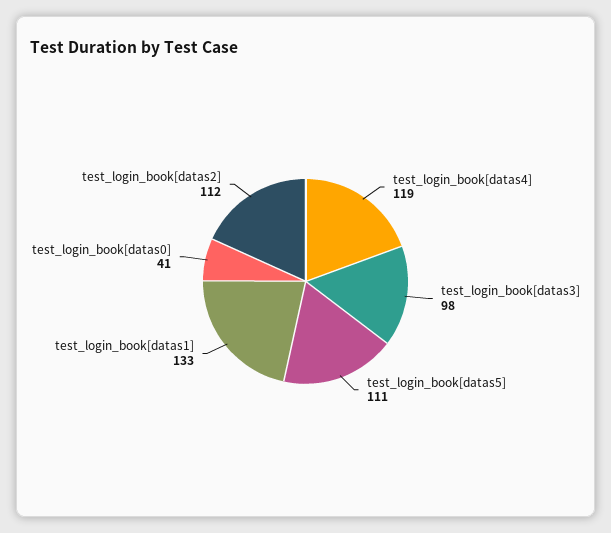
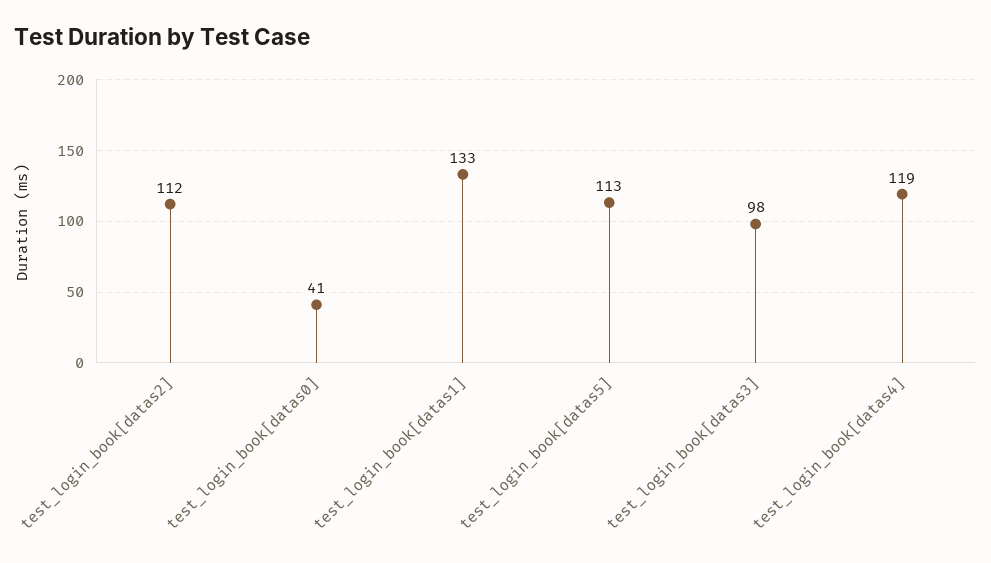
  {
    "test_login_book[datas4]": 119,
    "test_login_book[datas3]": 98,
-   "test_login_book[datas5]": 111,
+   "test_login_book[datas5]": 113,
    "test_login_book[datas1]": 133,
    "test_login_book[datas0]": 41,
    "test_login_book[datas2]": 112
  }

